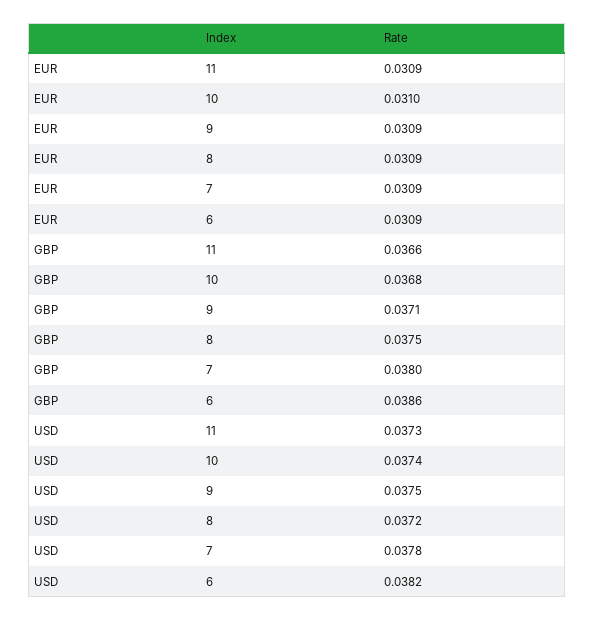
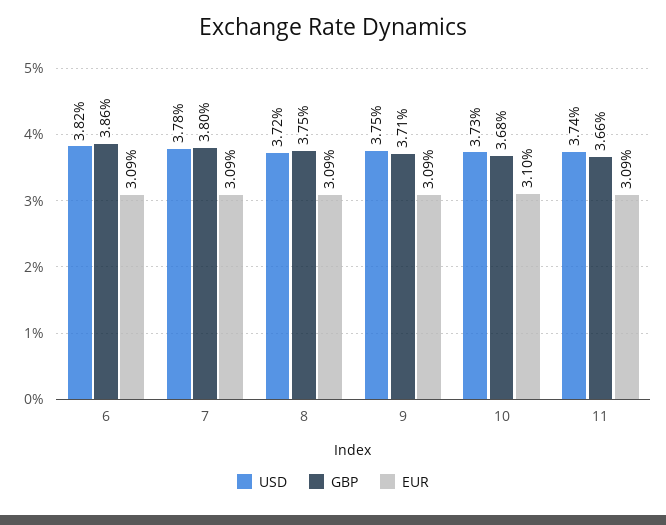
  {
    "EUR": {
      "11": 0.0309,
      "10": 0.031,
      "9": 0.0309,
      "8": 0.0309,
      "7": 0.0309,
      "6": 0.0309
    },
    "GBP": {
      "11": 0.0366,
      "10": 0.0368,
      "9": 0.0371,
      "8": 0.0375,
      "7": 0.038,
      "6": 0.0386
    },
    "USD": {
-     "11": 0.0373,
+     "11": 0.0374,
-     "10": 0.0374,
+     "10": 0.0373,
      "9": 0.0375,
      "8": 0.0372,
      "7": 0.0378,
      "6": 0.0382
    }
  }

